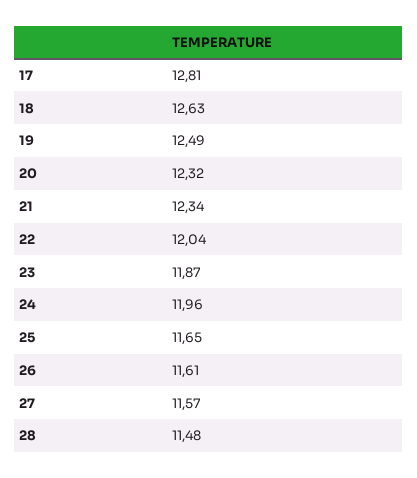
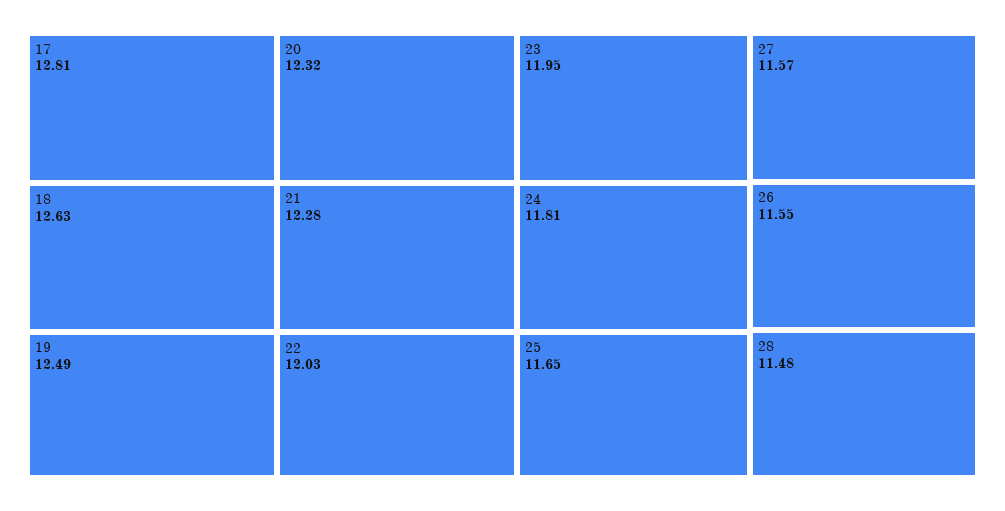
  {
    "17": 12.81,
    "18": 12.63,
    "19": 12.49,
    "20": 12.32,
-   "21": 12.34,
+   "21": 12.28,
-   "22": 12.04,
+   "22": 12.03,
-   "23": 11.87,
+   "23": 11.95,
-   "24": 11.96,
+   "24": 11.81,
    "25": 11.65,
-   "26": 11.61,
+   "26": 11.55,
    "27": 11.57,
    "28": 11.48
  }

